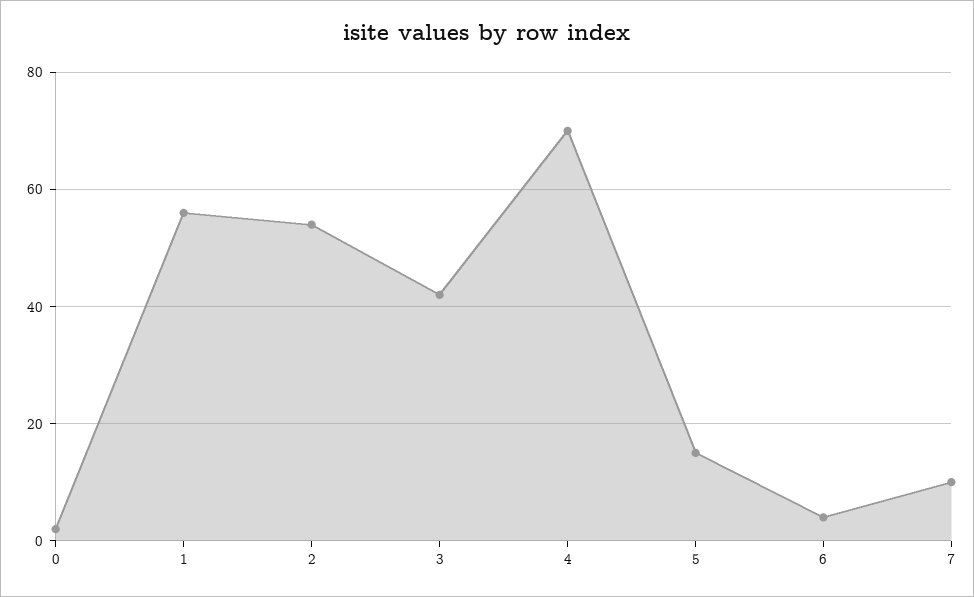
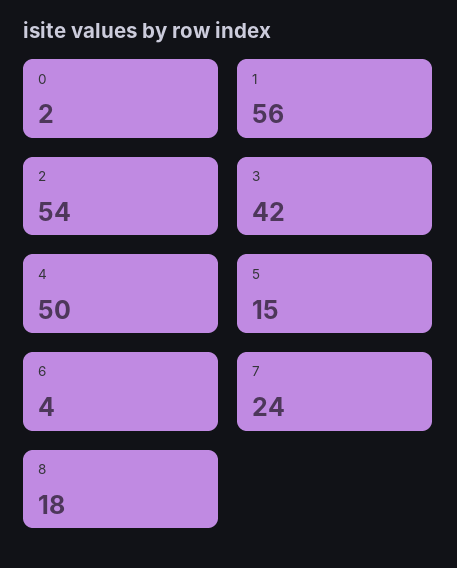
  {
    "0": 2,
    "1": 56,
    "2": 54,
    "3": 42,
-   "4": 70,
+   "4": 50,
    "5": 15,
    "6": 4,
-   "7": 10
+   "7": 24,
+   "8": 18
  }

